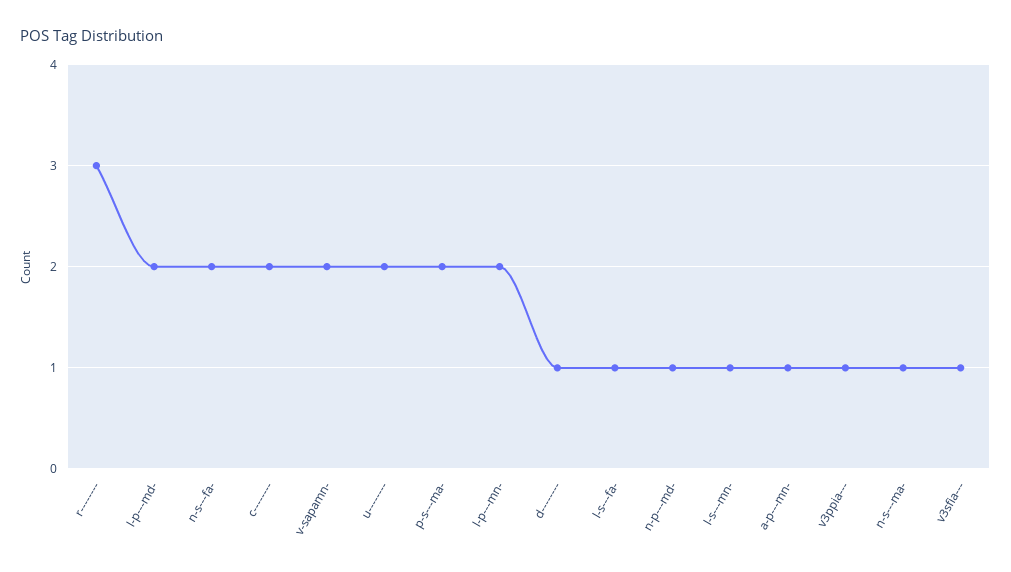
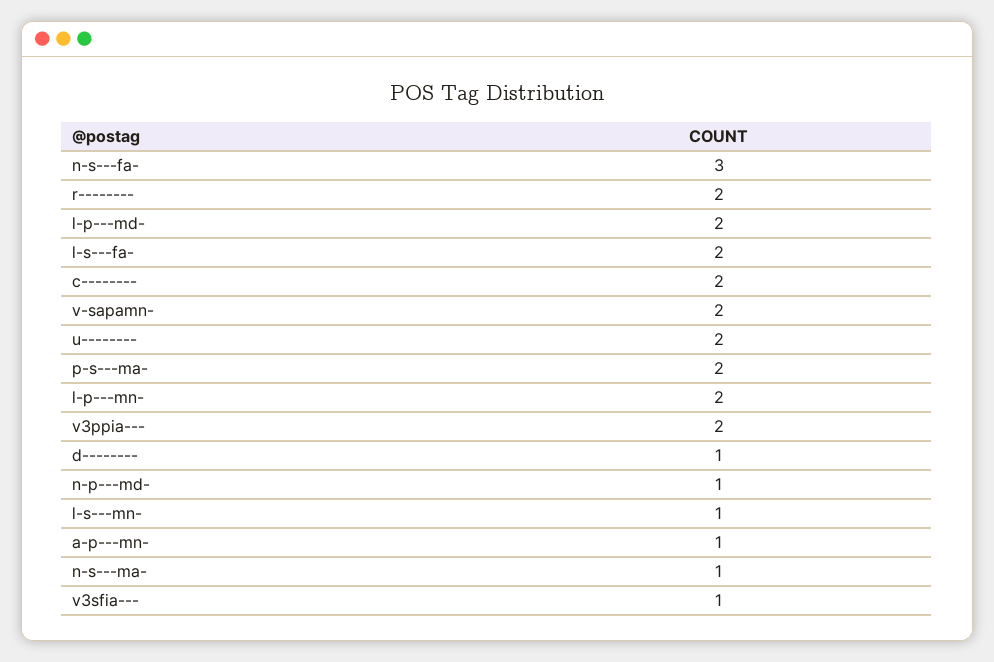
  {
-   "r--------": 3,
+   "r--------": 2,
    "l-p---md-": 2,
-   "n-s---fa-": 2,
+   "n-s---fa-": 3,
    "c--------": 2,
    "v-sapamn-": 2,
    "u--------": 2,
    "p-s---ma-": 2,
    "l-p---mn-": 2,
    "d--------": 1,
-   "l-s---fa-": 1,
+   "l-s---fa-": 2,
    "n-p---md-": 1,
    "l-s---mn-": 1,
    "a-p---mn-": 1,
-   "v3ppia---": 1,
+   "v3ppia---": 2,
    "n-s---ma-": 1,
    "v3sfia---": 1
  }

